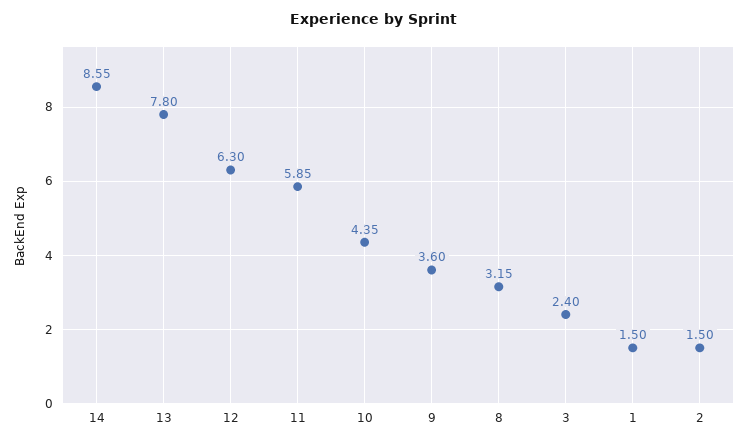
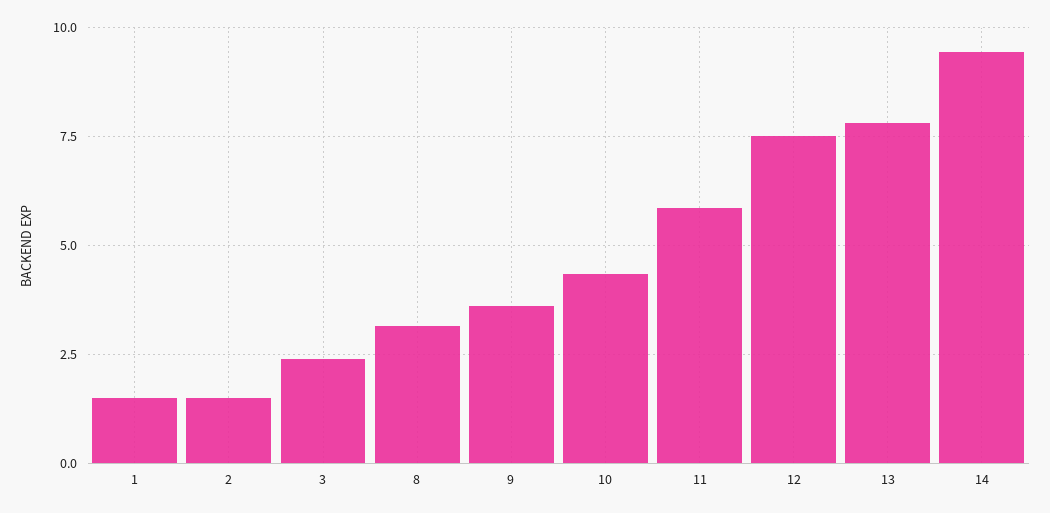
  {
-   "14": 8.55,
+   "14": 9.5,
    "13": 7.8,
-   "12": 6.3,
+   "12": 7.5,
    "11": 5.85,
    "10": 4.35,
    "9": 3.6,
    "8": 3.15,
    "3": 2.4,
    "1": 1.5,
    "2": 1.5
  }

